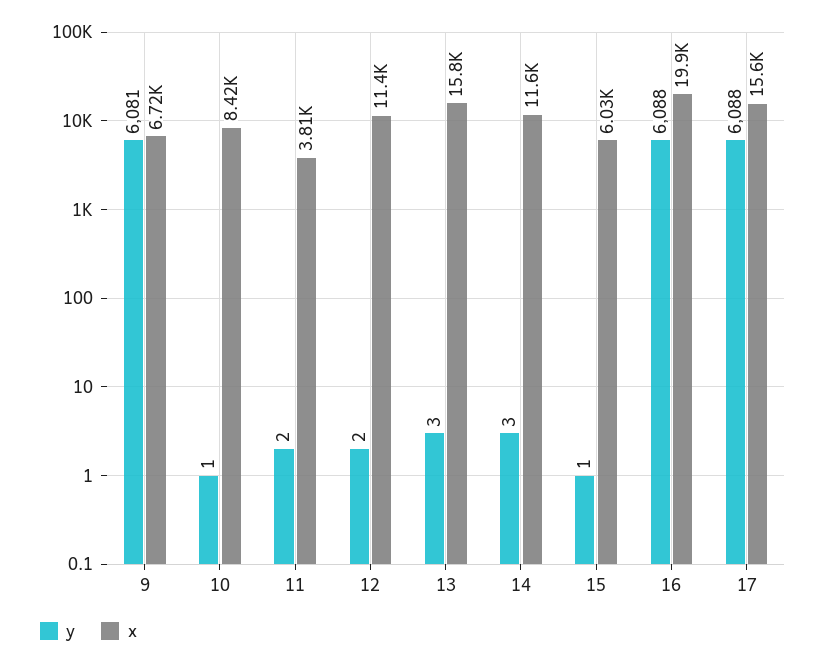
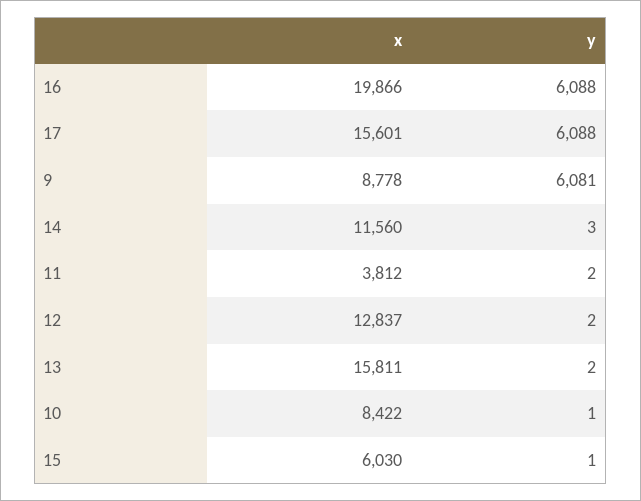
  {
    "y": {
      "9": 6081,
      "10": 1,
      "11": 2,
      "12": 2,
-     "13": 3,
+     "13": 2,
      "14": 3,
      "15": 1,
      "16": 6088,
      "17": 6088
    },
    "x": {
-     "9": 6720,
+     "9": 8778,
      "10": 8422,
      "11": 3812,
-     "12": 11400,
+     "12": 12837,
      "13": 15811,
      "14": 11560,
      "15": 6030,
      "16": 19866,
      "17": 15601
    }
  }

